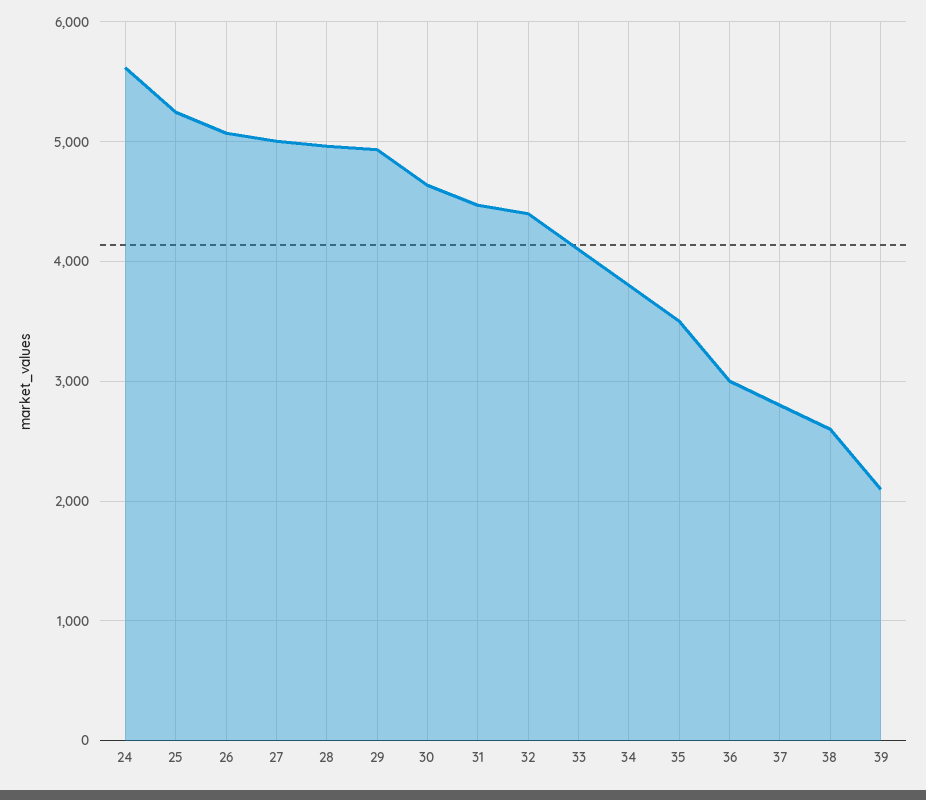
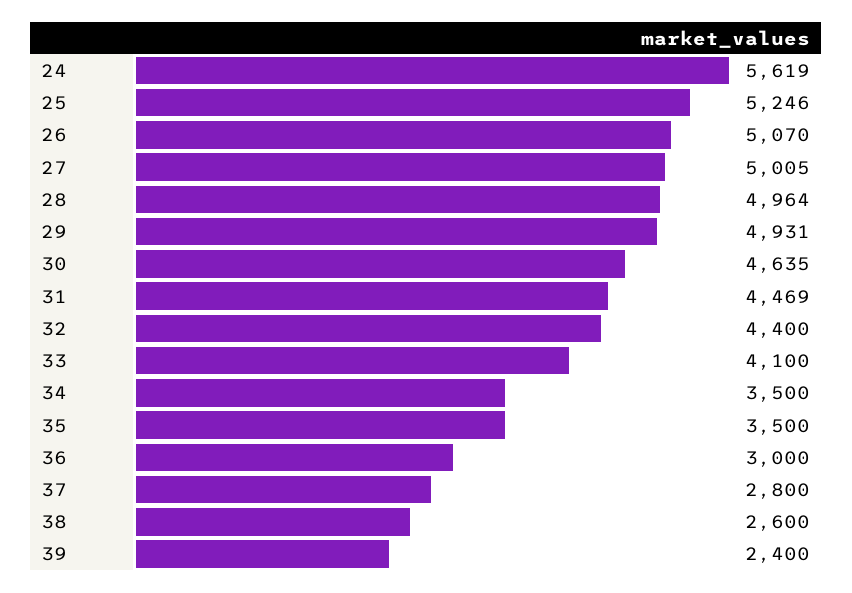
  {
    "24": 5619,
    "25": 5246,
    "26": 5070,
    "27": 5005,
    "28": 4964,
    "29": 4931,
    "30": 4635,
    "31": 4469,
    "32": 4400,
    "33": 4100,
-   "34": 3800,
+   "34": 3500,
    "35": 3500,
    "36": 3000,
    "37": 2800,
    "38": 2600,
-   "39": 2100
+   "39": 2400
  }

